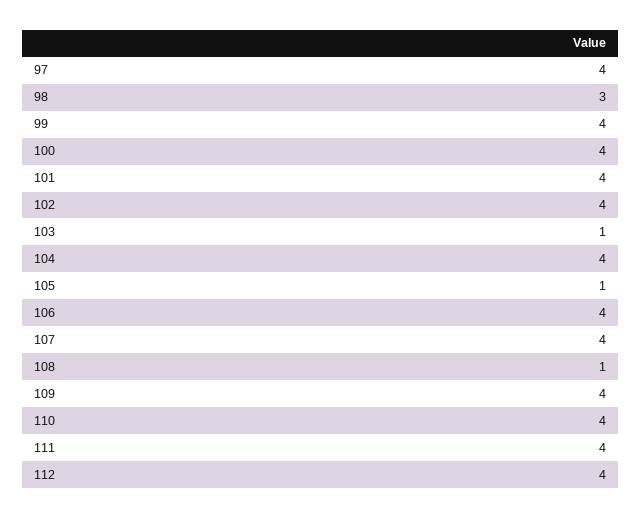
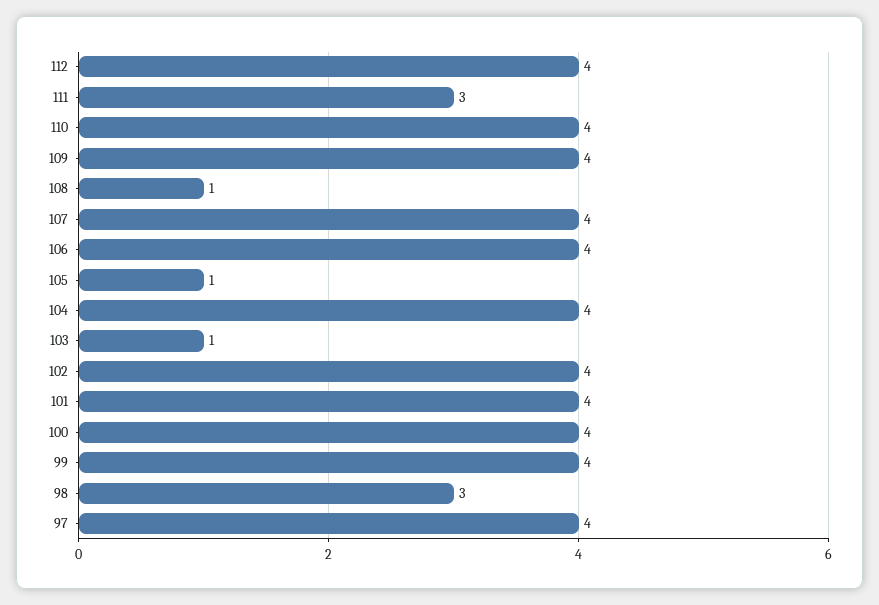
  {
    "97": 4,
    "98": 3,
    "99": 4,
    "100": 4,
    "101": 4,
    "102": 4,
    "103": 1,
    "104": 4,
    "105": 1,
    "106": 4,
    "107": 4,
    "108": 1,
    "109": 4,
    "110": 4,
-   "111": 4,
+   "111": 3,
    "112": 4
  }

